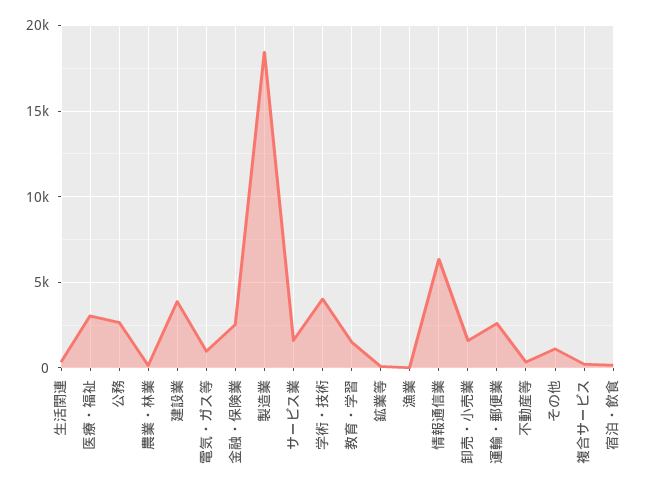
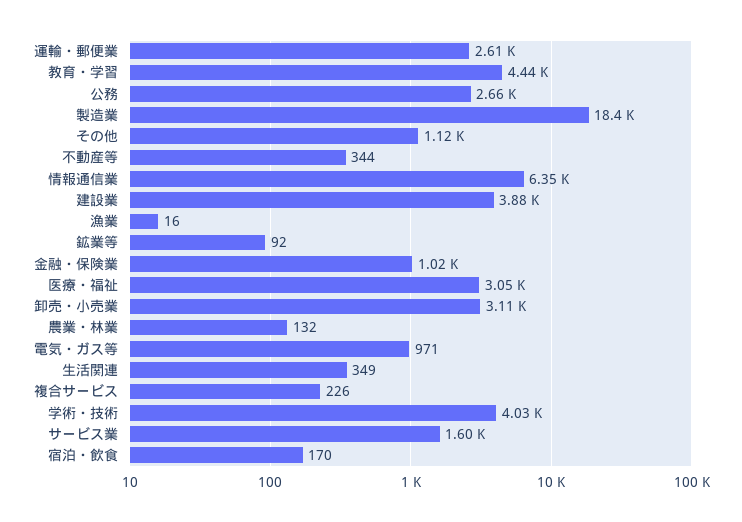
  {
    "生活関連": 349,
    "医療・福祉": 3050,
    "公務": 2660,
    "農業・林業": 132,
    "建設業": 3880,
    "電気・ガス等": 971,
-   "金融・保険業": 2500,
+   "金融・保険業": 1020,
    "製造業": 18400,
    "サービス業": 1600,
    "学術・技術": 4030,
-   "教育・学習": 1500,
+   "教育・学習": 4440,
    "鉱業等": 92,
    "漁業": 16,
    "情報通信業": 6350,
-   "卸売・小売業": 1500,
+   "卸売・小売業": 3110,
    "運輸・郵便業": 2610,
    "不動産等": 344,
    "その他": 1120,
    "複合サービス": 226,
    "宿泊・飲食": 170
  }

